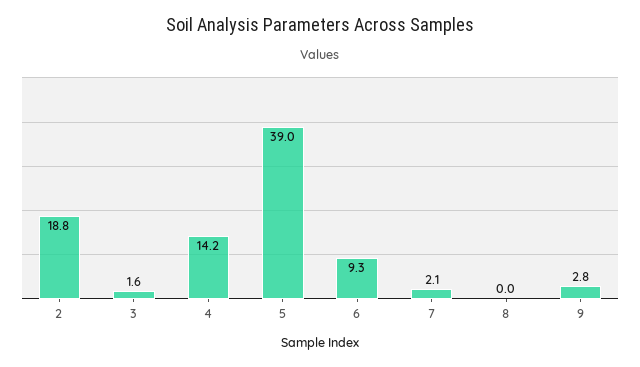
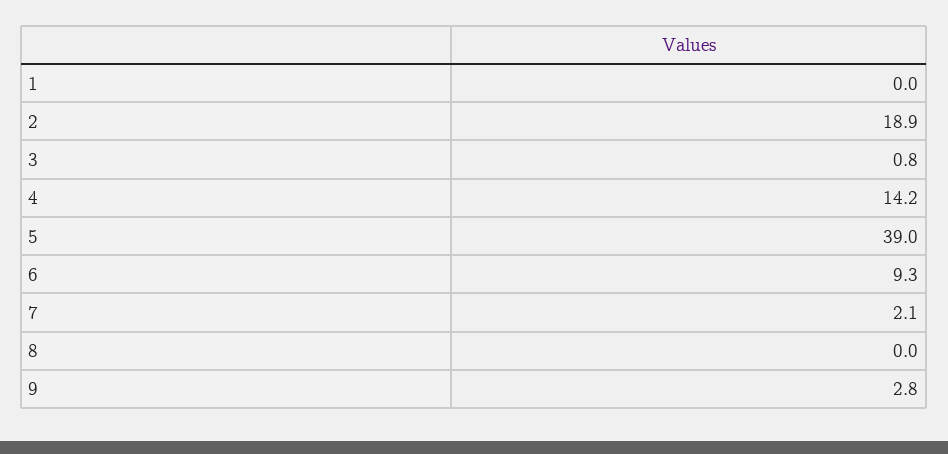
  {
-   "2": 18.8,
+   "2": 18.9,
-   "3": 1.6,
+   "3": 0.8,
    "4": 14.2,
    "5": 39,
    "6": 9.3,
    "7": 2.1,
    "8": 0,
-   "9": 2.8
+   "9": 2.8,
+   "1": 0
  }

